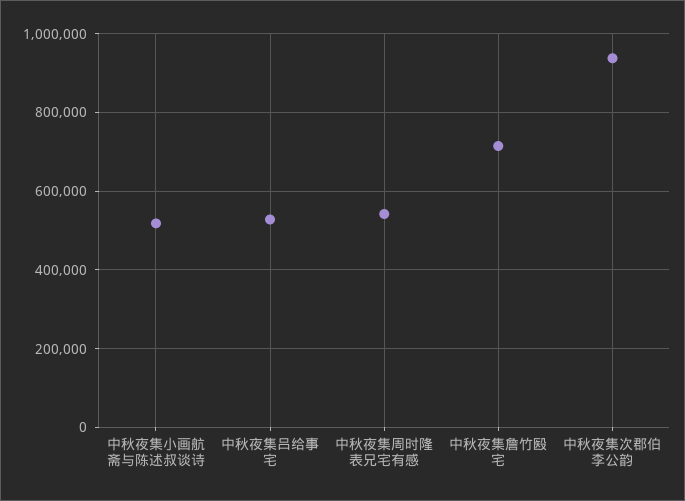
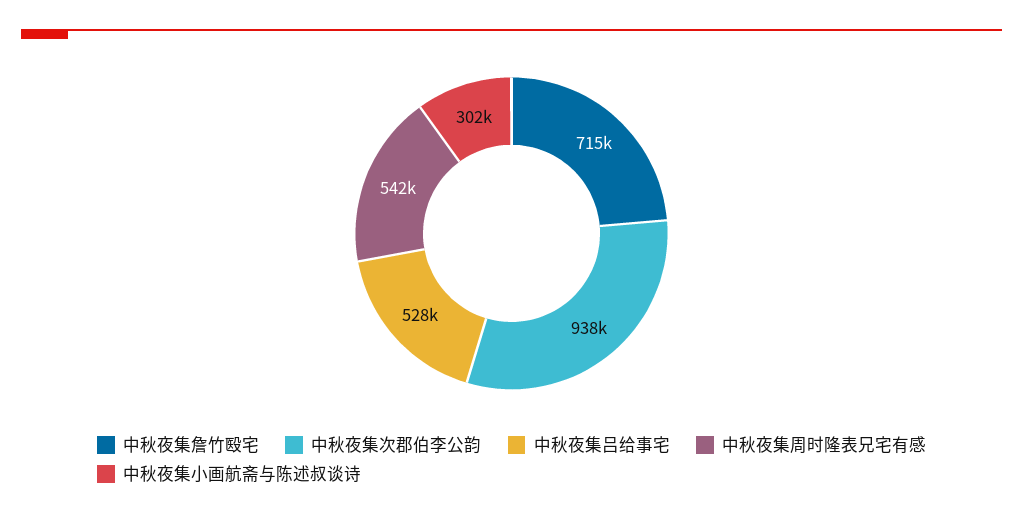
  {
-   "中秋夜集小画航斋与陈述叔谈诗": 520000,
+   "中秋夜集小画航斋与陈述叔谈诗": 302000,
    "中秋夜集吕给事宅": 528000,
    "中秋夜集周时隆表兄宅有感": 542000,
    "中秋夜集詹竹殹宅": 715000,
    "中秋夜集次郡伯李公韵": 938000
  }

